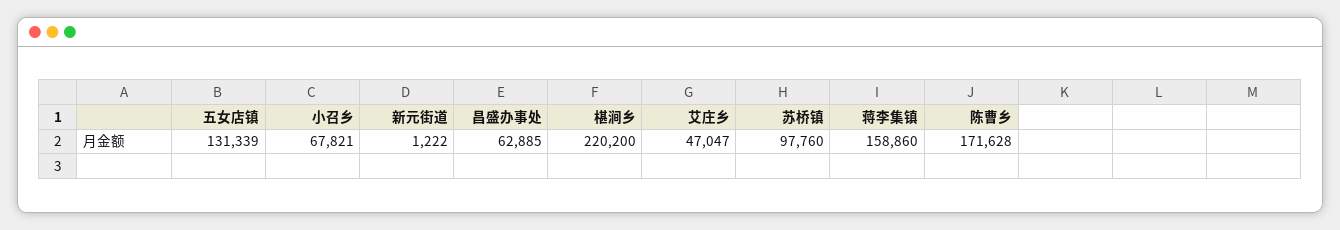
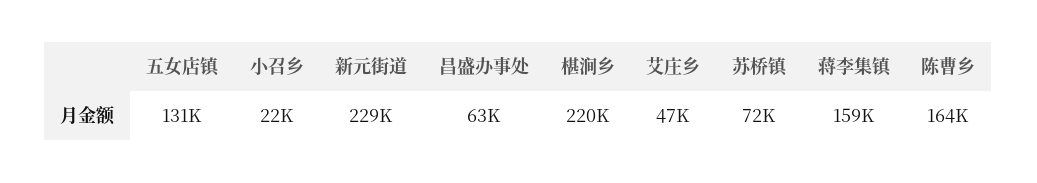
  {
    "五女店镇": 131339,
-   "小召乡": 67821,
+   "小召乡": 22000,
-   "新元街道": 1222,
+   "新元街道": 229000,
    "昌盛办事处": 62885,
    "椹涧乡": 220200,
    "艾庄乡": 47047,
-   "苏桥镇": 97760,
+   "苏桥镇": 72000,
    "蒋李集镇": 158860,
-   "陈曹乡": 171628
+   "陈曹乡": 164000
  }

